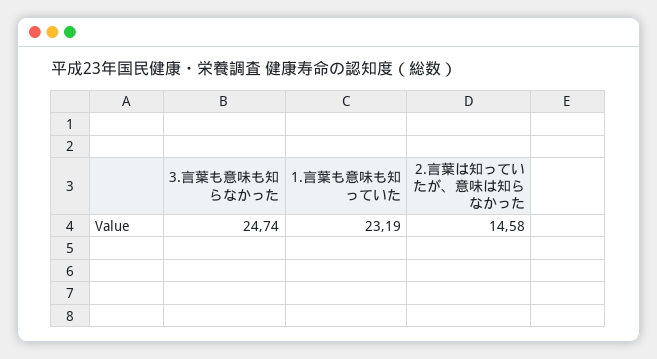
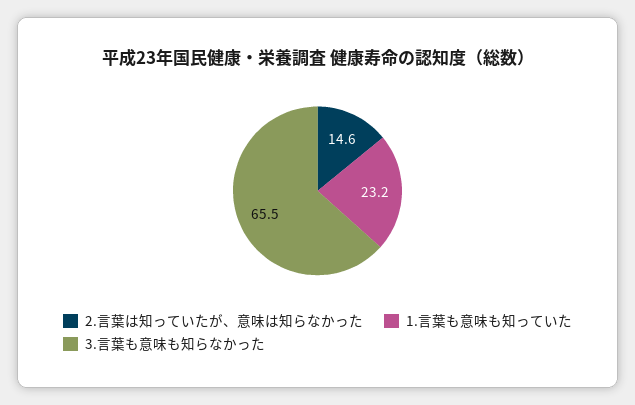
  {
-   "3.言葉も意味も知らなかった": 24.74,
+   "3.言葉も意味も知らなかった": 65.5,
    "1.言葉も意味も知っていた": 23.19,
    "2.言葉は知っていたが、意味は知らなかった": 14.58
  }

